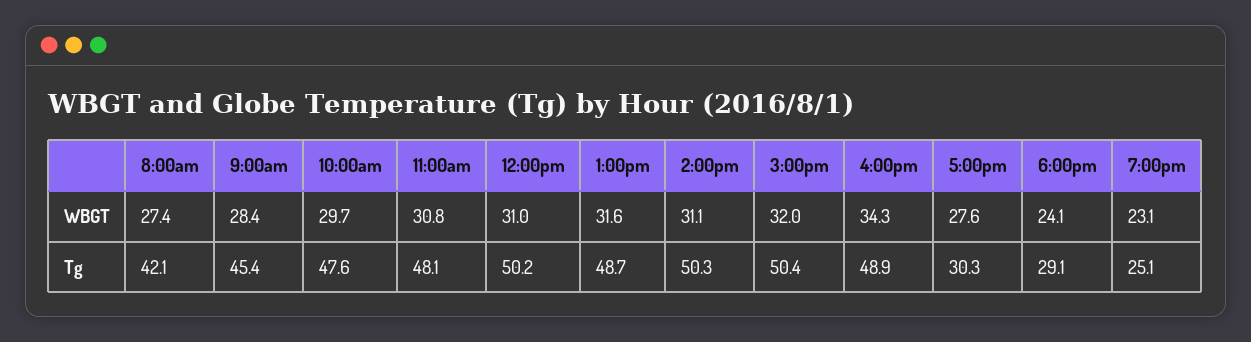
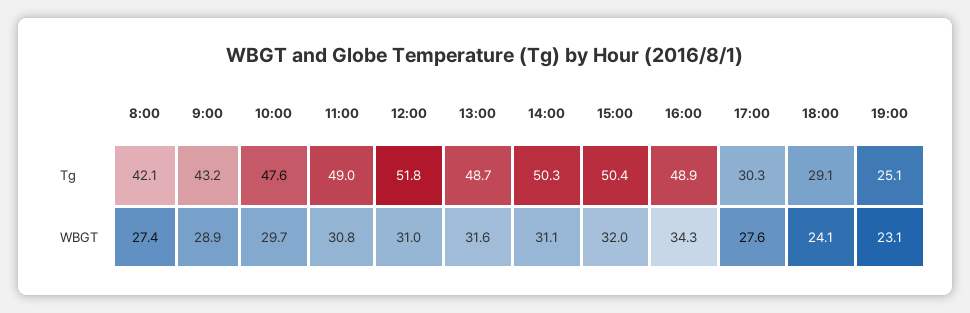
  {
    "8:00am": {
      "WBGT": 27.4,
      "Tg": 42.1
    },
    "9:00am": {
-     "WBGT": 28.4,
+     "WBGT": 28.9,
-     "Tg": 45.4
+     "Tg": 43.2
    },
    "10:00am": {
      "WBGT": 29.7,
      "Tg": 47.6
    },
    "11:00am": {
      "WBGT": 30.8,
-     "Tg": 48.1
+     "Tg": 49
    },
    "12:00pm": {
      "WBGT": 31,
-     "Tg": 50.2
+     "Tg": 51.8
    },
    "1:00pm": {
      "WBGT": 31.6,
      "Tg": 48.7
    },
    "2:00pm": {
      "WBGT": 31.1,
      "Tg": 50.3
    },
    "3:00pm": {
      "WBGT": 32,
      "Tg": 50.4
    },
    "4:00pm": {
      "WBGT": 34.3,
      "Tg": 48.9
    },
    "5:00pm": {
      "WBGT": 27.6,
      "Tg": 30.3
    },
    "6:00pm": {
      "WBGT": 24.1,
      "Tg": 29.1
    },
    "7:00pm": {
      "WBGT": 23.1,
      "Tg": 25.1
    }
  }

